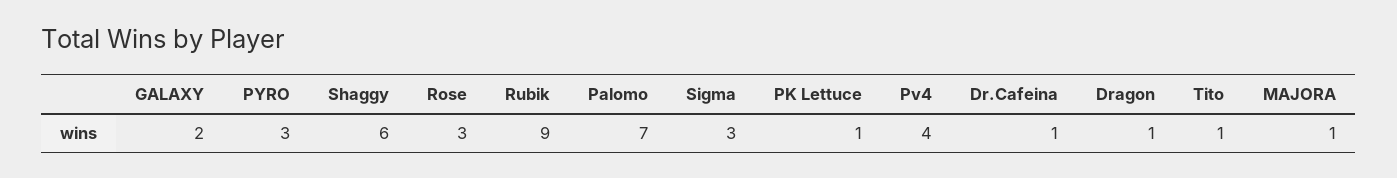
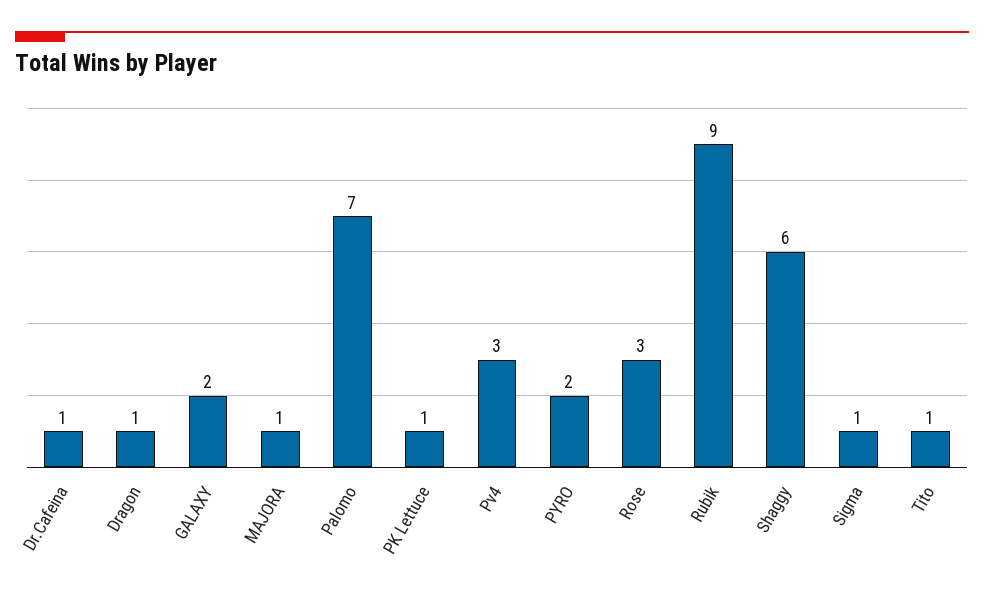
  {
    "GALAXY": 2,
-   "PYRO": 3,
+   "PYRO": 2,
    "Shaggy": 6,
    "Rose": 3,
    "Rubik": 9,
    "Palomo": 7,
-   "Sigma": 3,
+   "Sigma": 1,
    "PK Lettuce": 1,
-   "Pv4": 4,
+   "Pv4": 3,
    "Dr.Cafeina": 1,
    "Dragon": 1,
    "Tito": 1,
    "MAJORA": 1
  }

